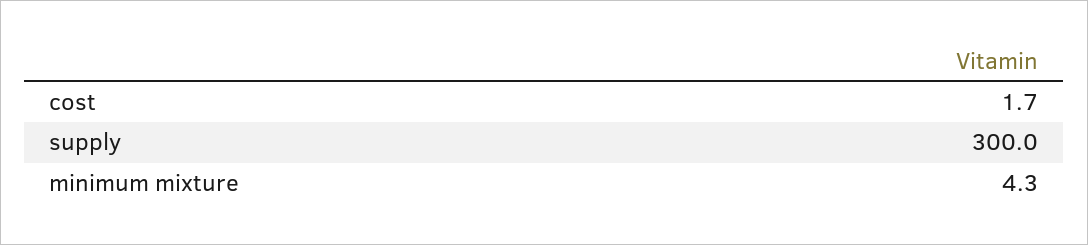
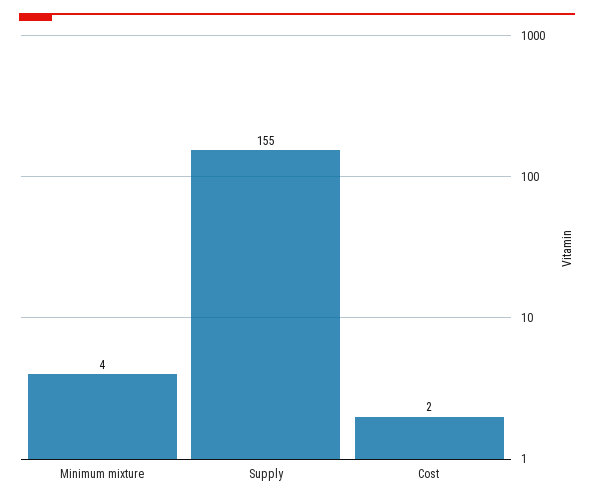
  {
    "cost": 1.7,
-   "supply": 300,
+   "supply": 155,
    "minimum mixture": 4.3
  }

